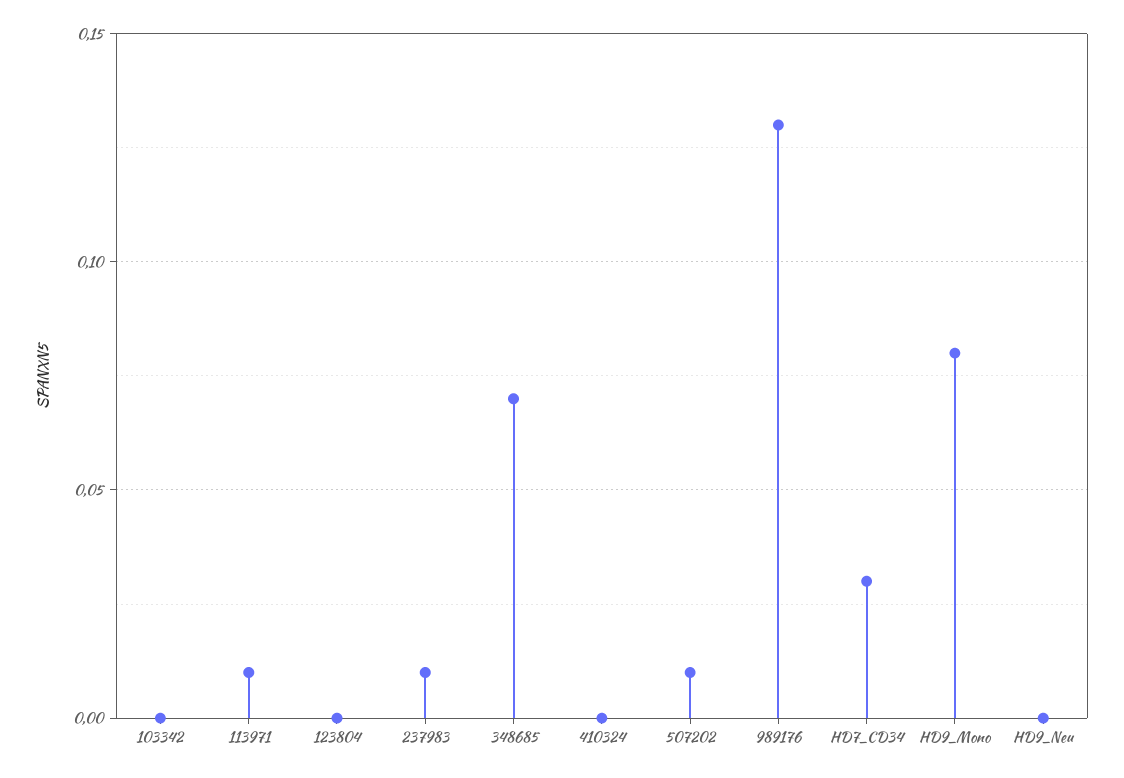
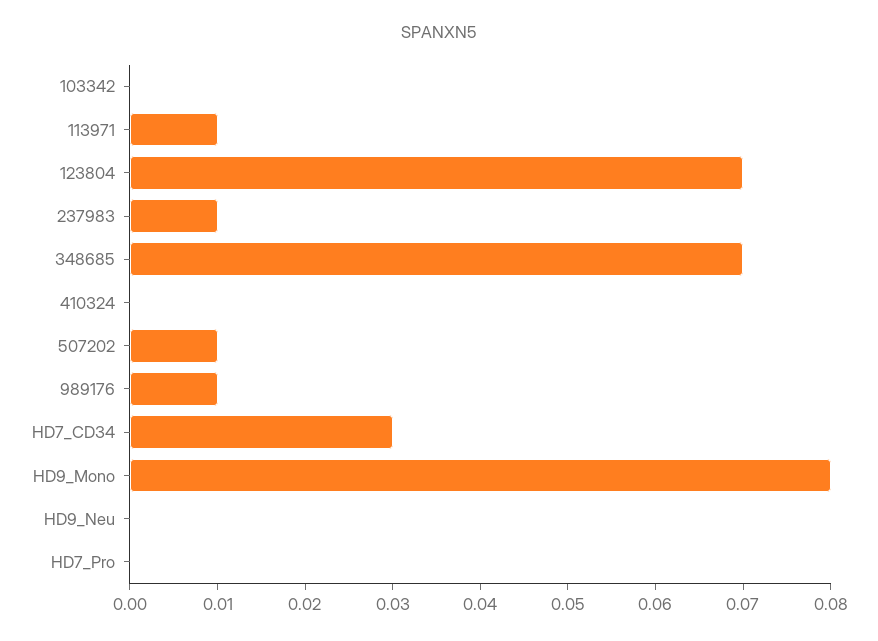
  {
    "103342": 0,
    "113971": 0.01,
-   "123804": 0,
+   "123804": 0.07,
    "237983": 0.01,
    "348685": 0.07,
    "410324": 0,
    "507202": 0.01,
-   "989176": 0.13,
+   "989176": 0.01,
    "HD7_CD34": 0.03,
    "HD9_Mono": 0.08,
-   "HD9_Neu": 0
+   "HD9_Neu": 0,
+   "HD7_Pro": 0
  }

